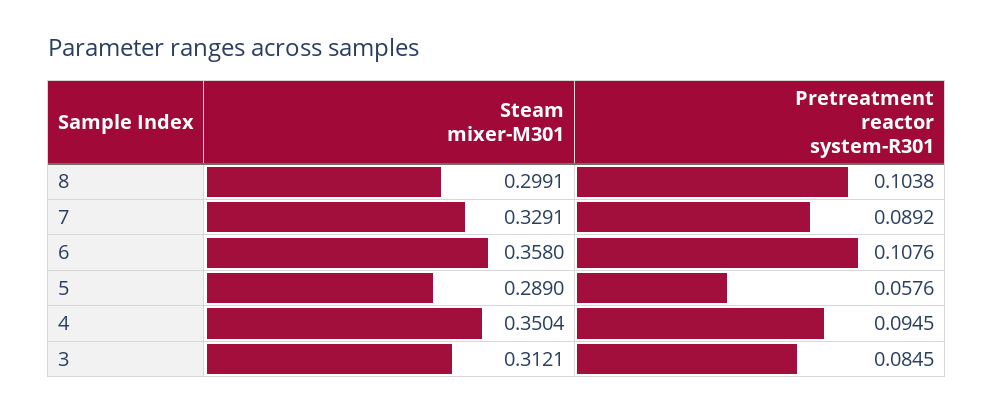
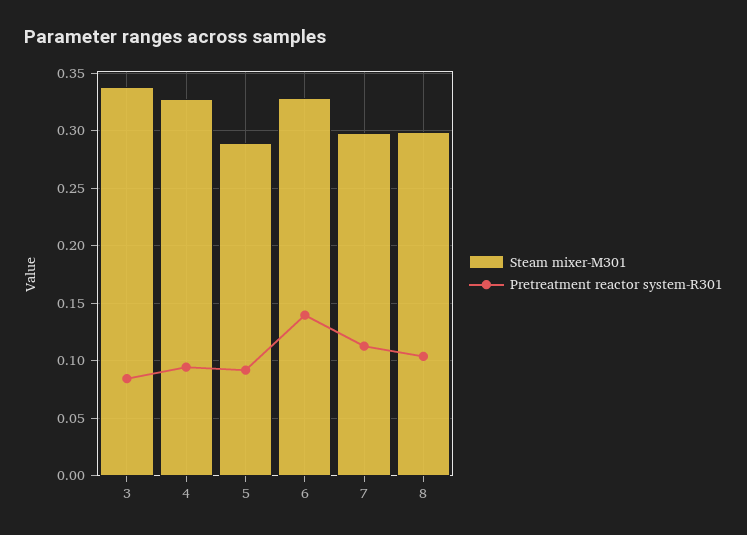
  {
    "Steam mixer-M301": {
      "8": 0.2991,
-     "7": 0.3291,
+     "7": 0.3,
-     "6": 0.358,
+     "6": 0.33,
      "5": 0.289,
-     "4": 0.3504,
+     "4": 0.33,
-     "3": 0.3121
+     "3": 0.34
    },
    "Pretreatment reactor system-R301": {
      "8": 0.1038,
-     "7": 0.0892,
+     "7": 0.11,
-     "6": 0.1076,
+     "6": 0.14,
-     "5": 0.0576,
+     "5": 0.09,
      "4": 0.0945,
      "3": 0.0845
    }
  }

